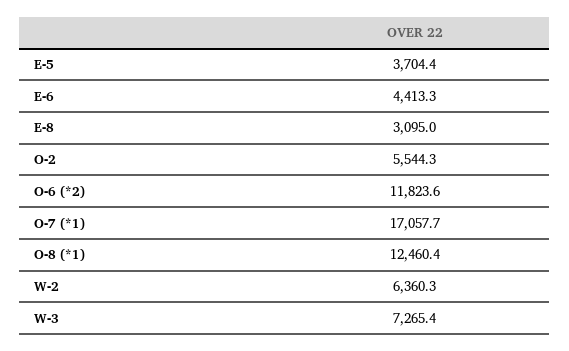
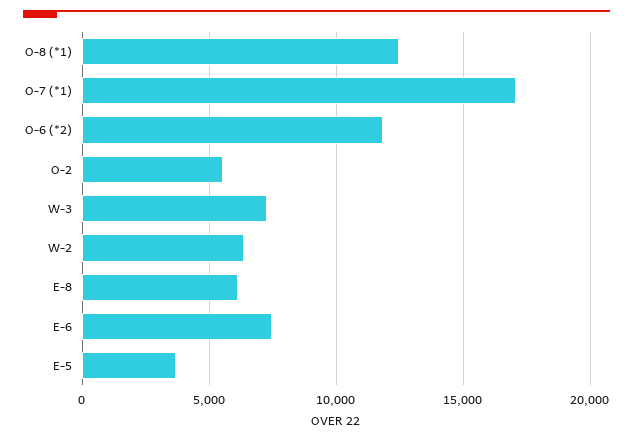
  {
    "E-5": 3704.4,
-   "E-6": 4413.3,
+   "E-6": 7500,
-   "E-8": 3095,
+   "E-8": 6000,
    "O-2": 5544.3,
    "O-6 (*2)": 11823.6,
    "O-7 (*1)": 17057.7,
    "O-8 (*1)": 12460.4,
    "W-2": 6360.3,
    "W-3": 7265.4
  }

